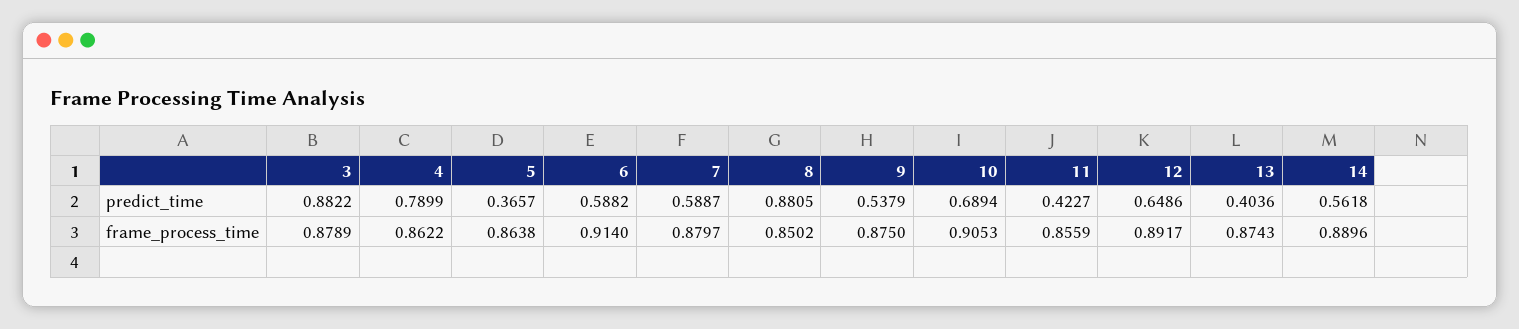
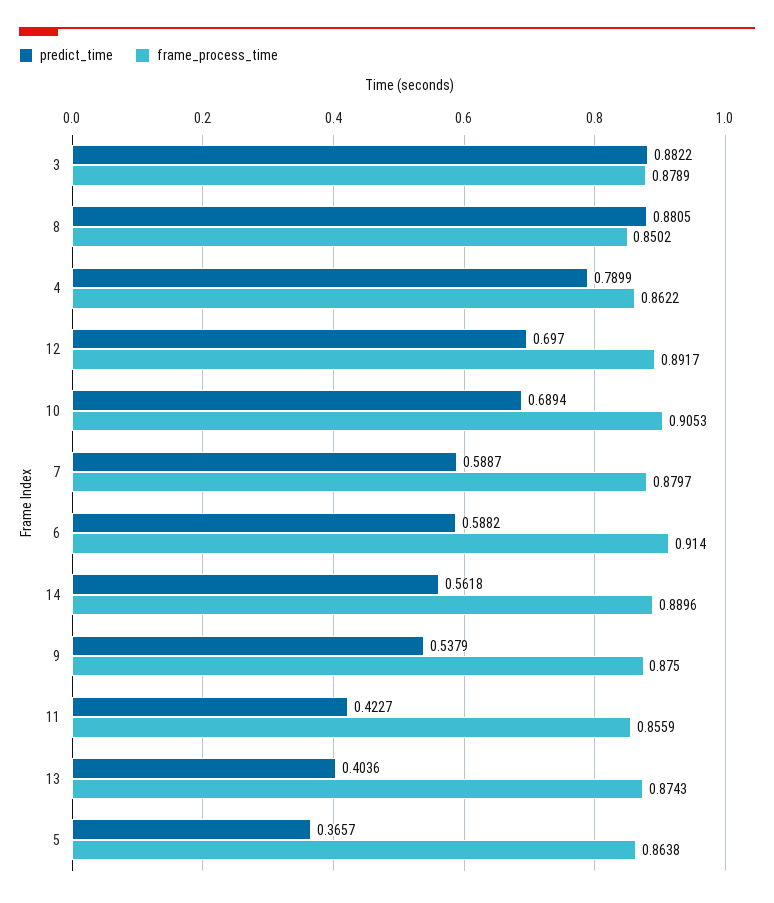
  {
    "predict_time": {
      "3": 0.8822,
      "4": 0.7899,
      "5": 0.3657,
      "6": 0.5882,
      "7": 0.5887,
      "8": 0.8805,
      "9": 0.5379,
      "10": 0.6894,
      "11": 0.4227,
-     "12": 0.6486,
+     "12": 0.697,
      "13": 0.4036,
      "14": 0.5618
    },
    "frame_process_time": {
      "3": 0.8789,
      "4": 0.8622,
      "5": 0.8638,
      "6": 0.914,
      "7": 0.8797,
      "8": 0.8502,
      "9": 0.875,
      "10": 0.9053,
      "11": 0.8559,
      "12": 0.8917,
      "13": 0.8743,
      "14": 0.8896
    }
  }

